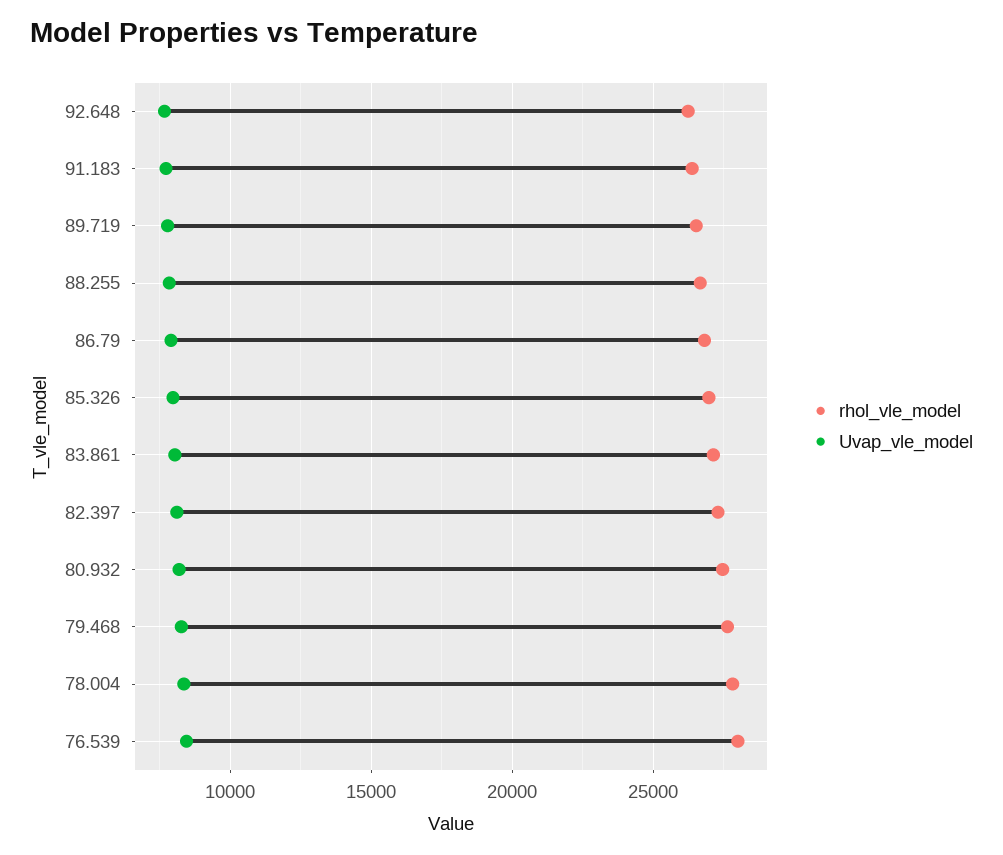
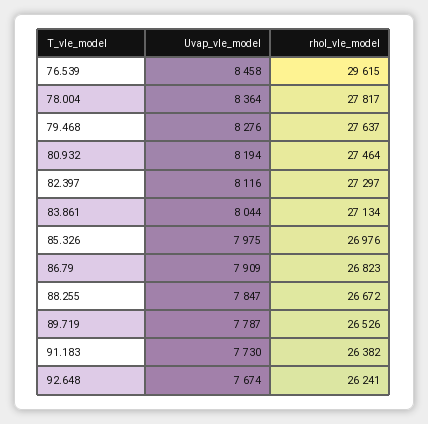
  {
    "rhol_vle_model": {
      "92.648": 26241,
      "91.183": 26382,
      "89.719": 26526,
      "88.255": 26672,
      "86.79": 26823,
      "85.326": 26976,
      "83.861": 27134,
      "82.397": 27297,
      "80.932": 27464,
      "79.468": 27637,
      "78.004": 27817,
-     "76.539": 28000
+     "76.539": 29615
    },
    "Uvap_vle_model": {
      "92.648": 7674,
      "91.183": 7730,
      "89.719": 7787,
      "88.255": 7847,
      "86.79": 7909,
      "85.326": 7975,
      "83.861": 8044,
      "82.397": 8116,
      "80.932": 8194,
      "79.468": 8276,
      "78.004": 8364,
      "76.539": 8458
    }
  }

